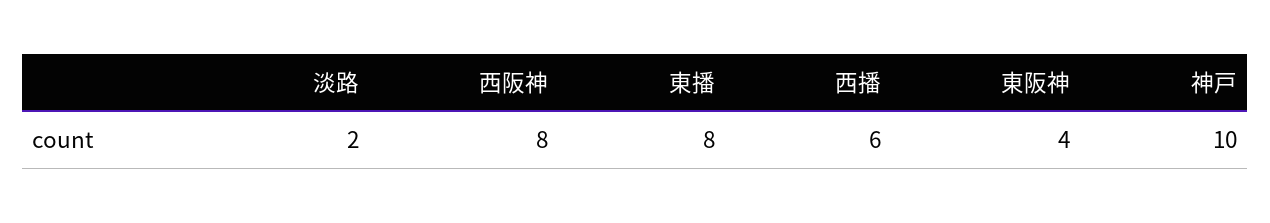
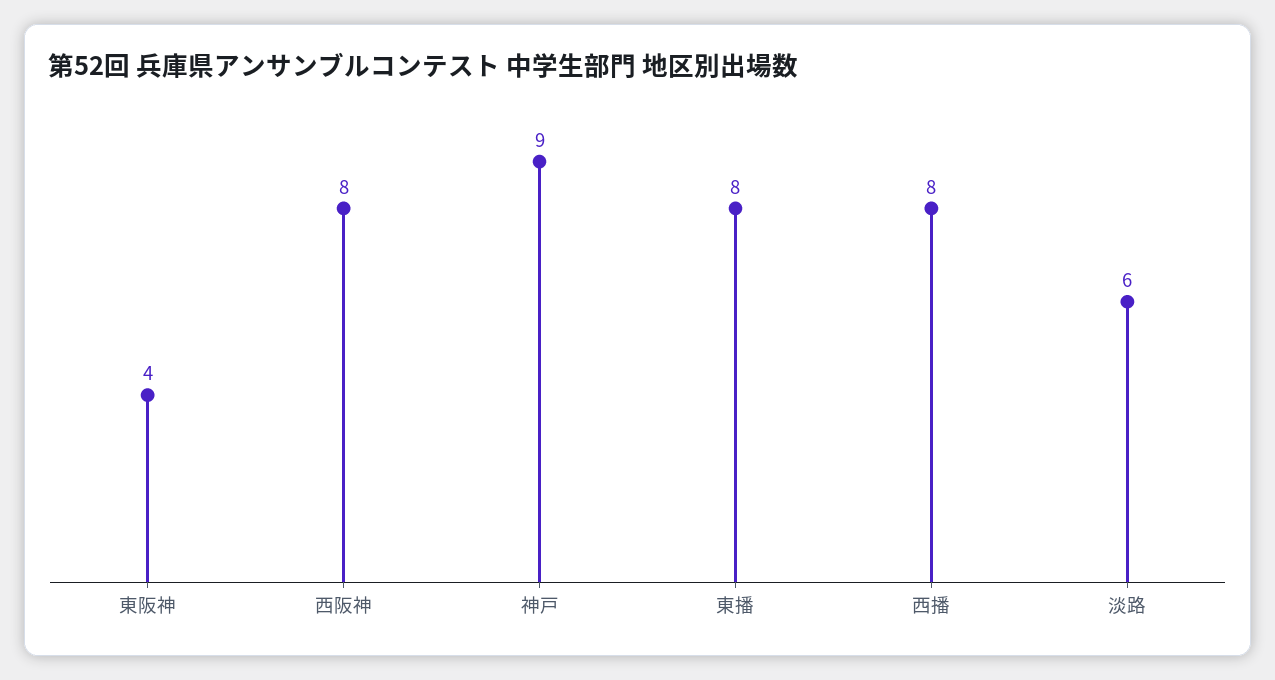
  {
-   "淡路": 2,
+   "淡路": 6,
    "西阪神": 8,
    "東播": 8,
-   "西播": 6,
+   "西播": 8,
    "東阪神": 4,
-   "神戸": 10
+   "神戸": 9
  }

